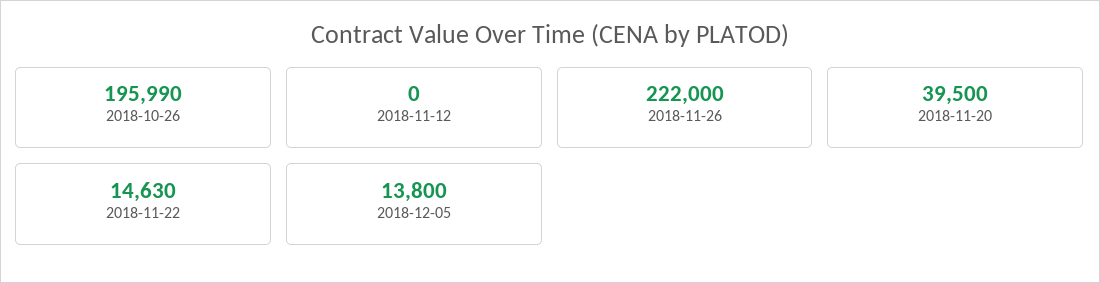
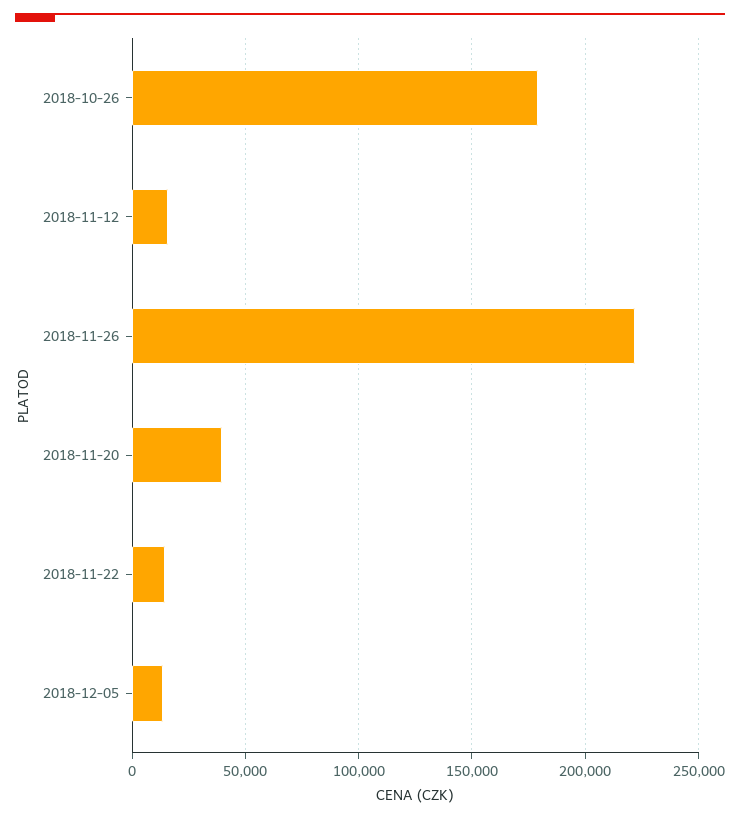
  {
-   "2018-10-26": 195990,
+   "2018-10-26": 180000,
-   "2018-11-12": 0,
+   "2018-11-12": 15000,
    "2018-11-26": 222000,
    "2018-11-20": 39500,
    "2018-11-22": 14630,
    "2018-12-05": 13800
  }

